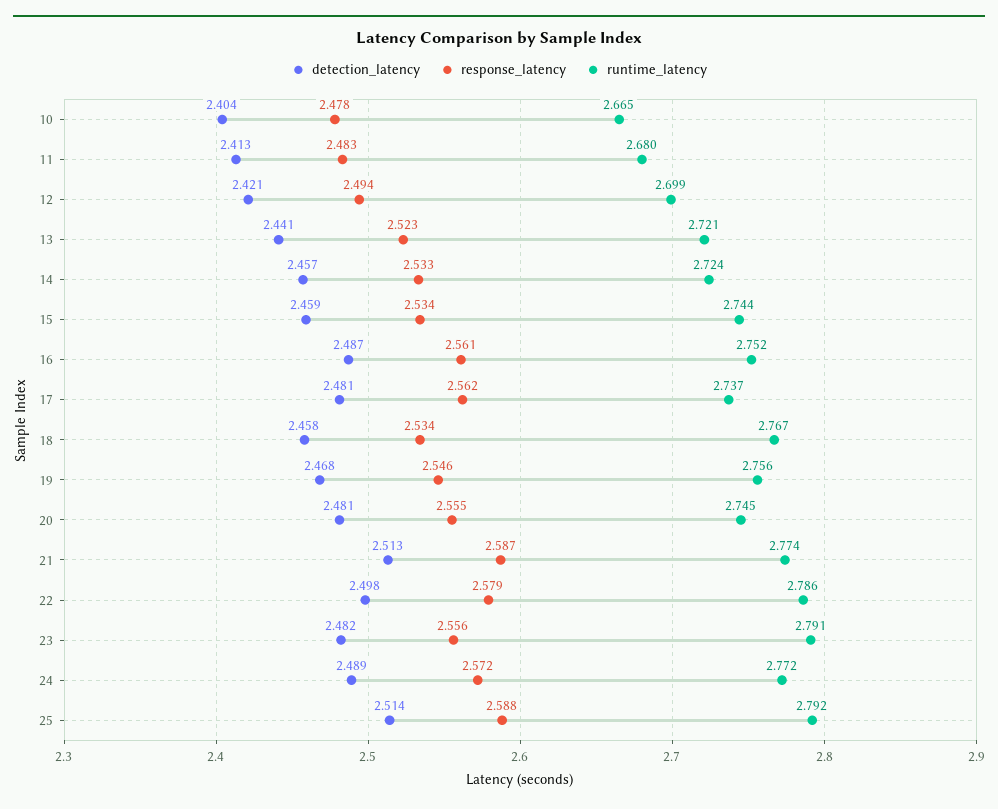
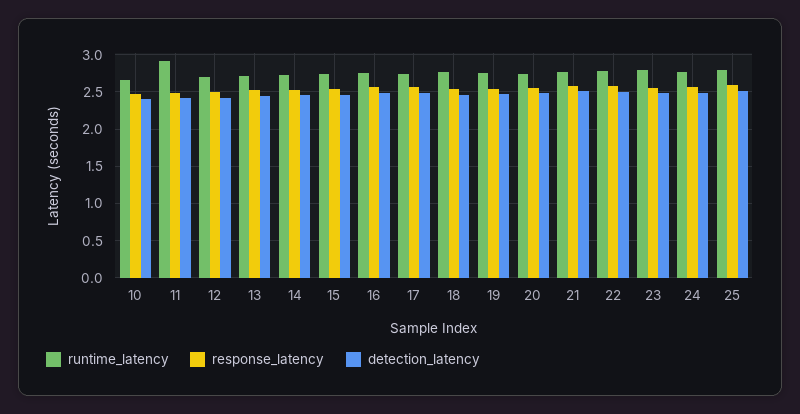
  {
    "detection_latency": {
      "10": 2.404,
      "11": 2.413,
      "12": 2.421,
      "13": 2.441,
      "14": 2.457,
      "15": 2.459,
      "16": 2.487,
      "17": 2.481,
      "18": 2.458,
      "19": 2.468,
      "20": 2.481,
      "21": 2.513,
      "22": 2.498,
      "23": 2.482,
      "24": 2.489,
      "25": 2.514
    },
    "response_latency": {
      "10": 2.478,
      "11": 2.483,
      "12": 2.494,
      "13": 2.523,
      "14": 2.533,
      "15": 2.534,
      "16": 2.561,
      "17": 2.562,
      "18": 2.534,
      "19": 2.546,
      "20": 2.555,
      "21": 2.587,
      "22": 2.579,
      "23": 2.556,
      "24": 2.572,
      "25": 2.588
    },
    "runtime_latency": {
      "10": 2.665,
-     "11": 2.68,
+     "11": 2.9,
      "12": 2.699,
      "13": 2.721,
      "14": 2.724,
      "15": 2.744,
      "16": 2.752,
      "17": 2.737,
      "18": 2.767,
      "19": 2.756,
      "20": 2.745,
      "21": 2.774,
      "22": 2.786,
      "23": 2.791,
      "24": 2.772,
      "25": 2.792
    }
  }

